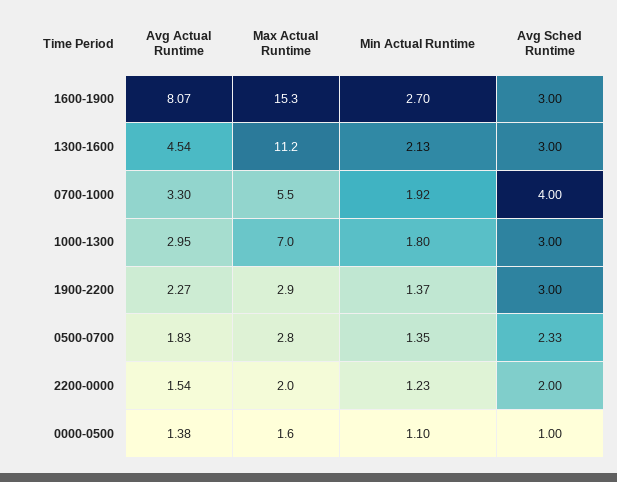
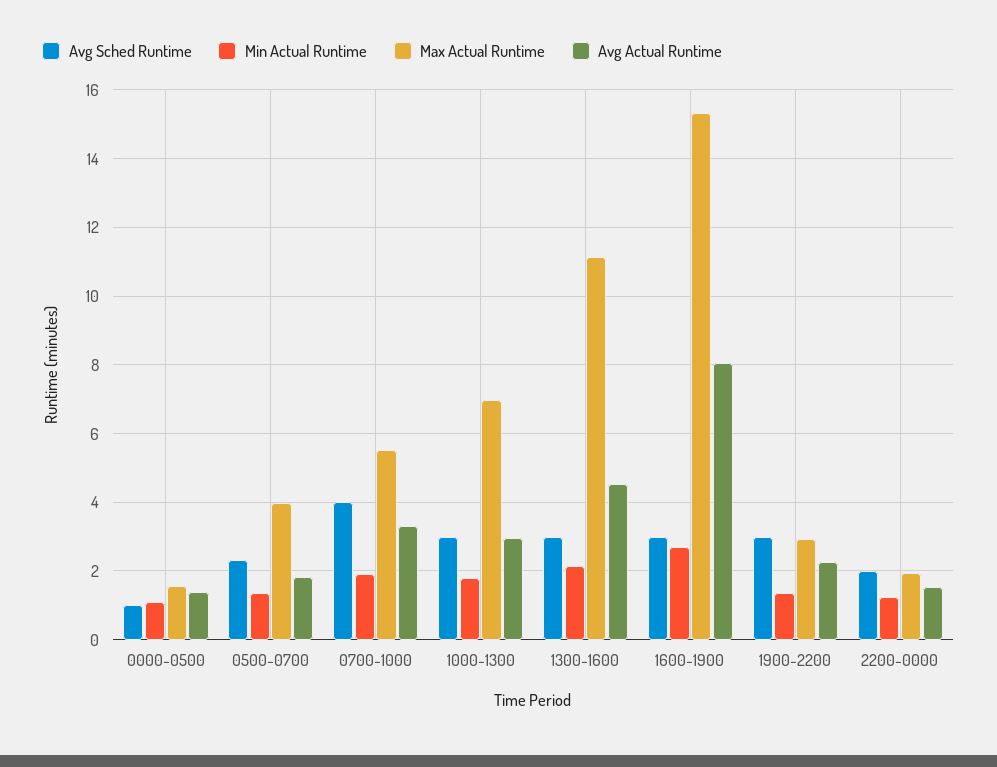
  {
    "Avg Actual Runtime": {
      "1600-1900": 8.07,
      "1300-1600": 4.54,
      "0700-1000": 3.3,
      "1000-1300": 2.95,
      "1900-2200": 2.27,
      "0500-0700": 1.83,
      "2200-0000": 1.54,
      "0000-0500": 1.38
    },
    "Max Actual Runtime": {
      "1600-1900": 15.3,
      "1300-1600": 11.2,
      "0700-1000": 5.5,
      "1000-1300": 7,
      "1900-2200": 2.9,
-     "0500-0700": 2.8,
+     "0500-0700": 4,
      "2200-0000": 2,
      "0000-0500": 1.6
    },
    "Min Actual Runtime": {
      "1600-1900": 2.7,
      "1300-1600": 2.13,
      "0700-1000": 1.92,
      "1000-1300": 1.8,
      "1900-2200": 1.37,
      "0500-0700": 1.35,
      "2200-0000": 1.23,
      "0000-0500": 1.1
    },
    "Avg Sched Runtime": {
      "1600-1900": 3,
      "1300-1600": 3,
      "0700-1000": 4,
      "1000-1300": 3,
      "1900-2200": 3,
      "0500-0700": 2.33,
      "2200-0000": 2,
      "0000-0500": 1
    }
  }

